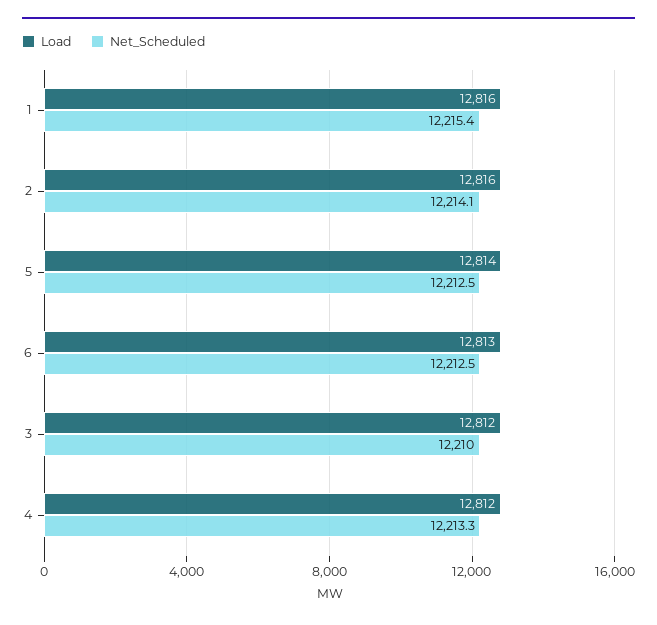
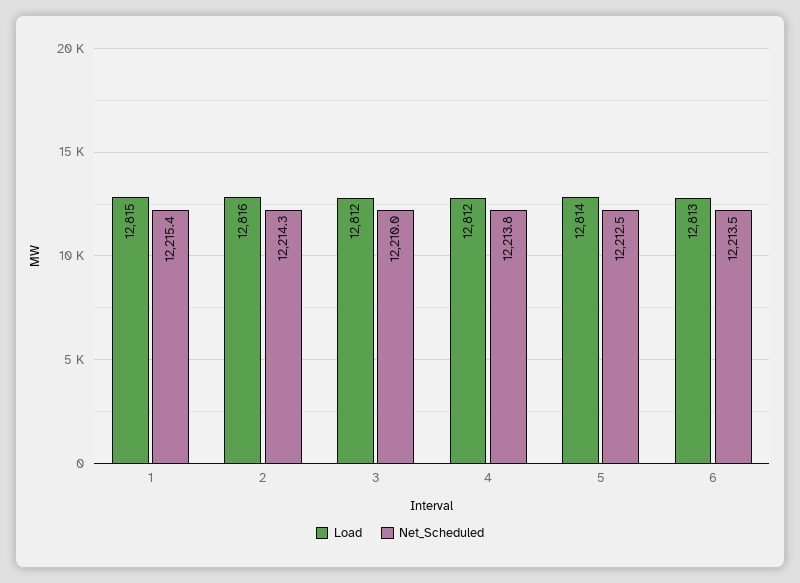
  {
    "Load": {
-     "1": 12816,
+     "1": 12815,
      "2": 12816,
      "5": 12814,
      "6": 12813,
      "3": 12812,
      "4": 12812
    },
    "Net_Scheduled": {
      "1": 12215.4,
-     "2": 12214.1,
+     "2": 12214.3,
      "5": 12212.5,
-     "6": 12212.5,
+     "6": 12213.5,
      "3": 12210,
-     "4": 12213.3
+     "4": 12213.8
    }
  }

